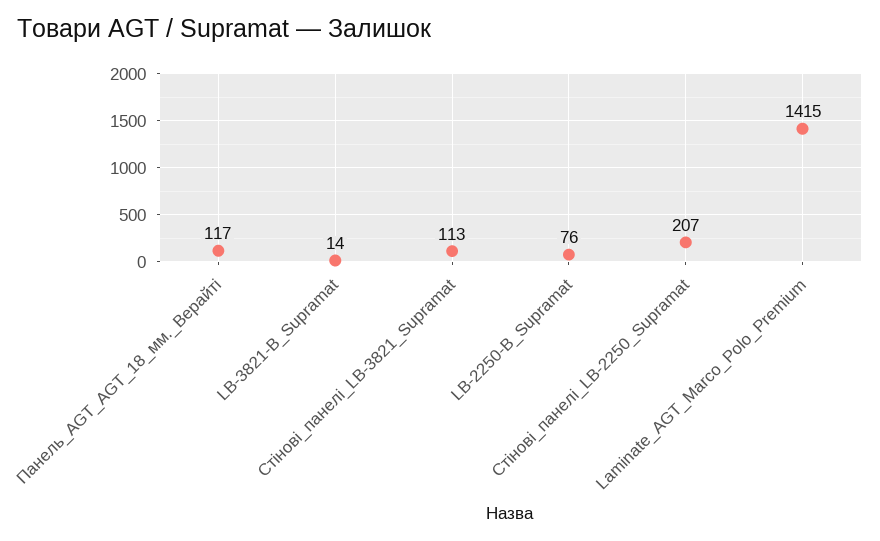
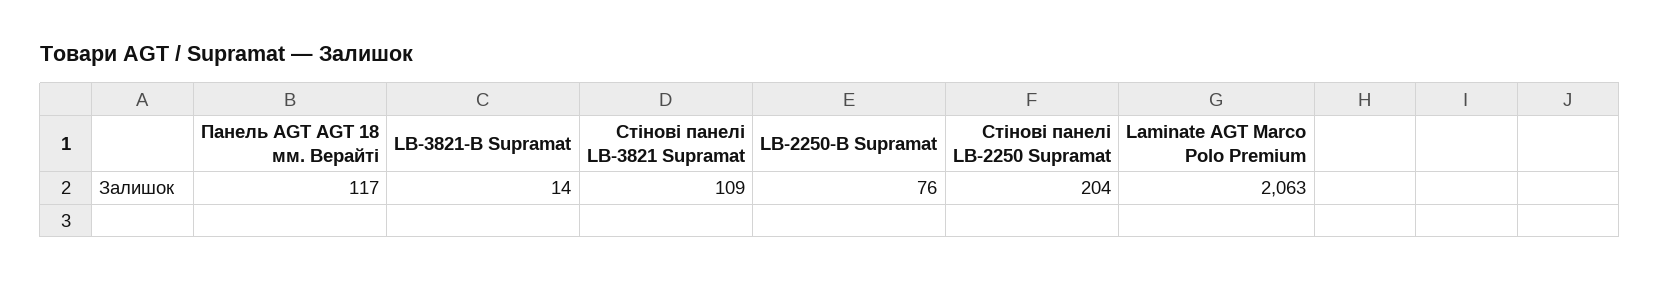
  {
    "Панель_AGT_AGT_18_мм._Верайті": 117,
    "LB-3821-В_Supramat": 14,
-   "Стінові_панелі_LB-3821_Supramat": 113,
+   "Стінові_панелі_LB-3821_Supramat": 109,
    "LB-2250-В_Supramat": 76,
-   "Стінові_панелі_LB-2250_Supramat": 207,
+   "Стінові_панелі_LB-2250_Supramat": 204,
-   "Laminate_AGT_Marco_Polo_Premium": 1415
+   "Laminate_AGT_Marco_Polo_Premium": 2063
  }

